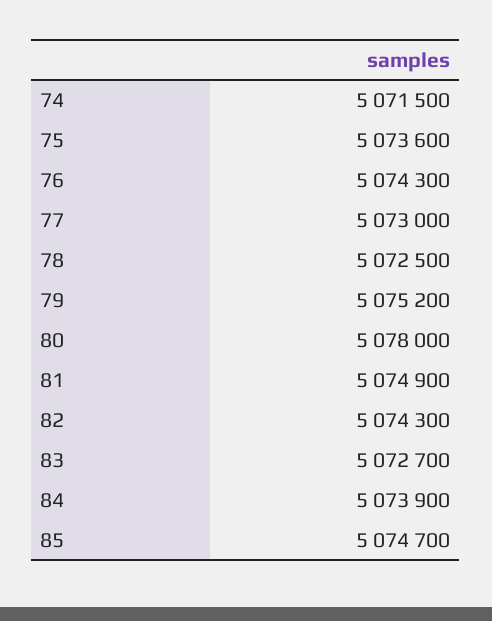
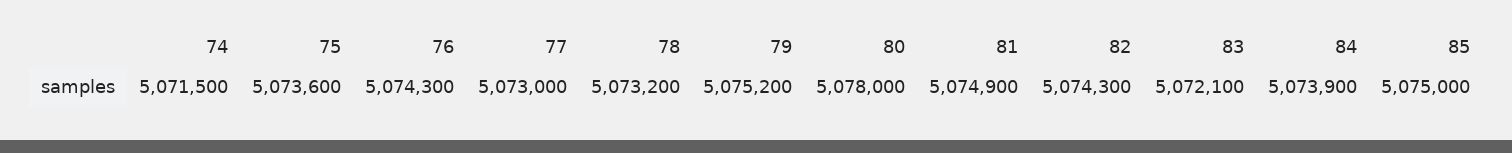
  {
    "74": 5071500,
    "75": 5073600,
    "76": 5074300,
    "77": 5073000,
-   "78": 5072500,
+   "78": 5073200,
    "79": 5075200,
    "80": 5078000,
    "81": 5074900,
    "82": 5074300,
-   "83": 5072700,
+   "83": 5072100,
    "84": 5073900,
-   "85": 5074700
+   "85": 5075000
  }

